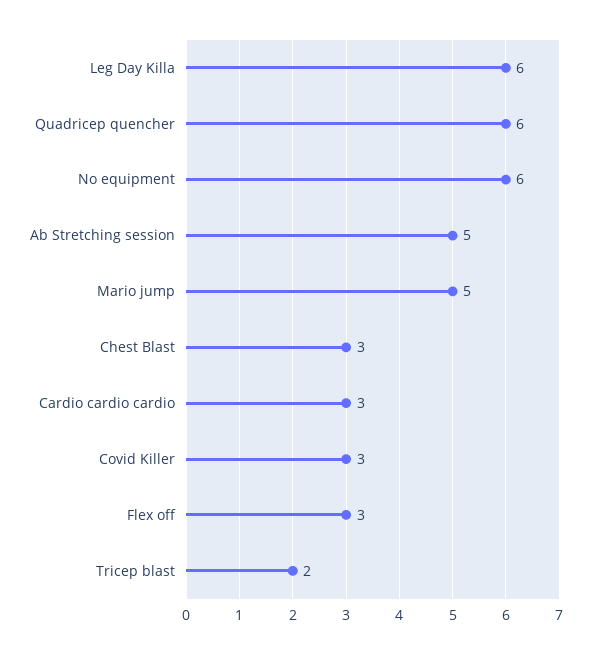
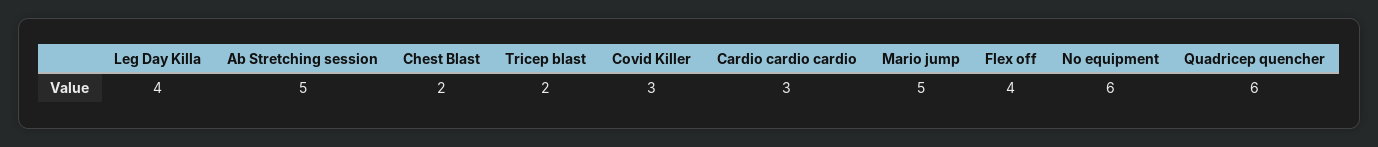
  {
-   "Leg Day Killa": 6,
+   "Leg Day Killa": 4,
    "Quadricep quencher": 6,
    "No equipment": 6,
    "Ab Stretching session": 5,
    "Mario jump": 5,
-   "Chest Blast": 3,
+   "Chest Blast": 2,
    "Cardio cardio cardio": 3,
    "Covid Killer": 3,
-   "Flex off": 3,
+   "Flex off": 4,
    "Tricep blast": 2
  }

